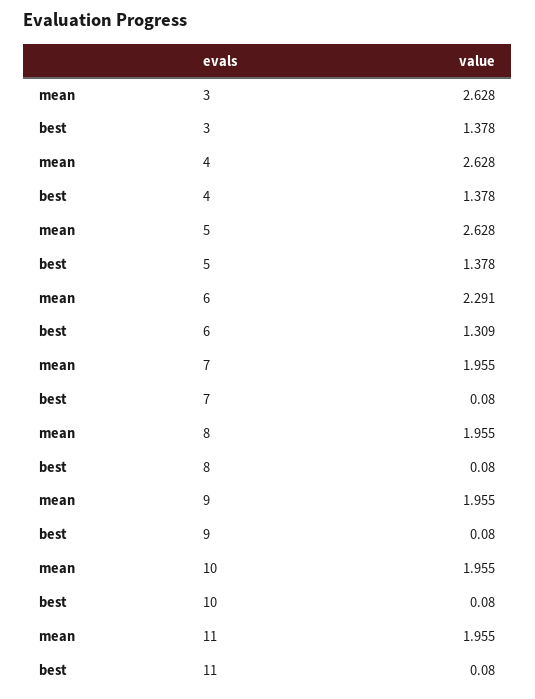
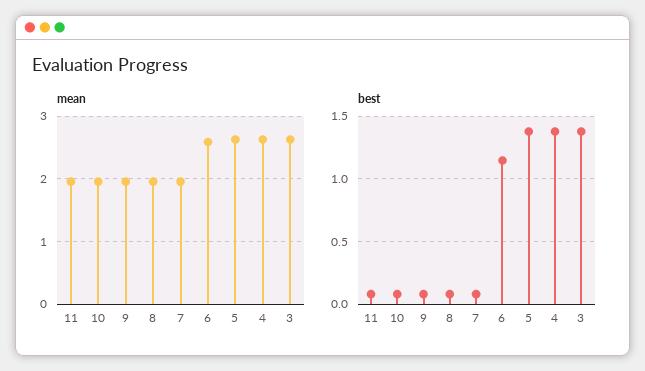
  {
    "mean": {
      "3": 2.628,
      "4": 2.628,
      "5": 2.628,
-     "6": 2.291,
+     "6": 2.6,
      "7": 1.955,
      "8": 1.955,
      "9": 1.955,
      "10": 1.955,
      "11": 1.955
    },
    "best": {
      "3": 1.378,
      "4": 1.378,
      "5": 1.378,
-     "6": 1.309,
+     "6": 1.15,
      "7": 0.08,
      "8": 0.08,
      "9": 0.08,
      "10": 0.08,
      "11": 0.08
    }
  }

